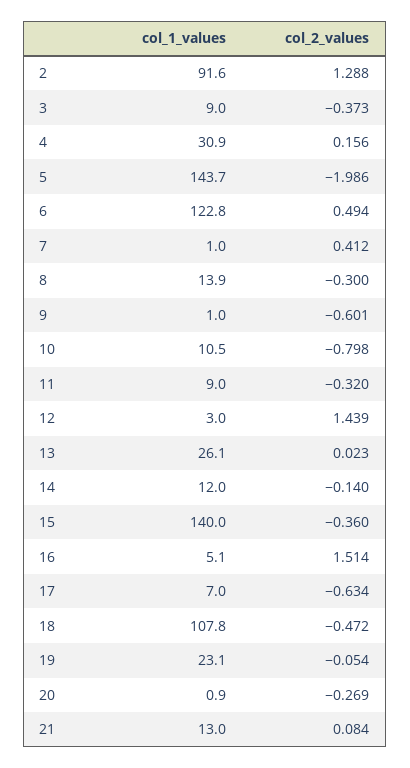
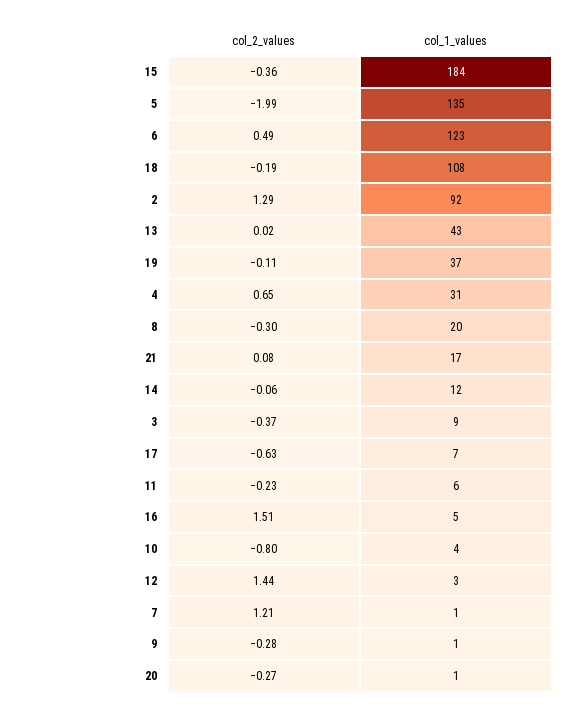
  {
    "col_1_values": {
      "2": 91.6,
      "3": 9,
      "4": 30.9,
-     "5": 143.7,
+     "5": 135,
      "6": 122.8,
      "7": 1,
-     "8": 13.9,
+     "8": 20,
      "9": 1,
-     "10": 10.5,
+     "10": 4,
-     "11": 9,
+     "11": 6,
      "12": 3,
-     "13": 26.1,
+     "13": 43,
      "14": 12,
-     "15": 140,
+     "15": 184,
      "16": 5.1,
      "17": 7,
      "18": 107.8,
-     "19": 23.1,
+     "19": 37,
      "20": 0.9,
-     "21": 13
+     "21": 17
    },
    "col_2_values": {
      "2": 1.288,
      "3": -0.373,
-     "4": 0.156,
+     "4": 0.65,
      "5": -1.986,
      "6": 0.494,
-     "7": 0.412,
+     "7": 1.21,
      "8": -0.3,
-     "9": -0.601,
+     "9": -0.28,
      "10": -0.798,
-     "11": -0.32,
+     "11": -0.23,
      "12": 1.439,
      "13": 0.023,
-     "14": -0.14,
+     "14": -0.06,
      "15": -0.36,
      "16": 1.514,
      "17": -0.634,
-     "18": -0.472,
+     "18": -0.19,
-     "19": -0.054,
+     "19": -0.11,
      "20": -0.269,
      "21": 0.084
    }
  }

